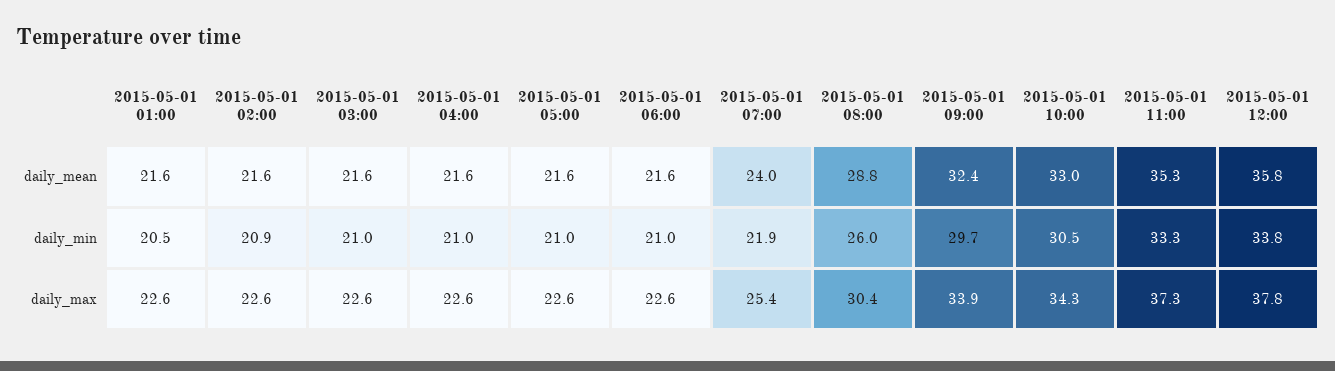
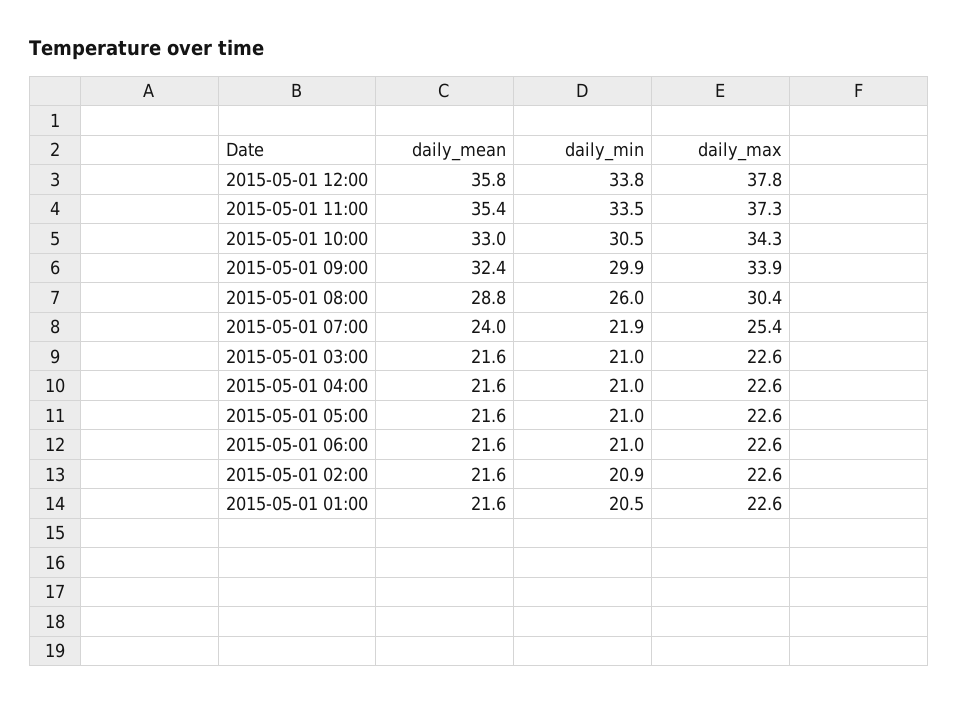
  {
    "2015-05-01 01:00": {
      "daily_mean": 21.6,
      "daily_min": 20.5,
      "daily_max": 22.6
    },
    "2015-05-01 02:00": {
      "daily_mean": 21.6,
      "daily_min": 20.9,
      "daily_max": 22.6
    },
    "2015-05-01 03:00": {
      "daily_mean": 21.6,
      "daily_min": 21,
      "daily_max": 22.6
    },
    "2015-05-01 04:00": {
      "daily_mean": 21.6,
      "daily_min": 21,
      "daily_max": 22.6
    },
    "2015-05-01 05:00": {
      "daily_mean": 21.6,
      "daily_min": 21,
      "daily_max": 22.6
    },
    "2015-05-01 06:00": {
      "daily_mean": 21.6,
      "daily_min": 21,
      "daily_max": 22.6
    },
    "2015-05-01 07:00": {
      "daily_mean": 24,
      "daily_min": 21.9,
      "daily_max": 25.4
    },
    "2015-05-01 08:00": {
      "daily_mean": 28.8,
      "daily_min": 26,
      "daily_max": 30.4
    },
    "2015-05-01 09:00": {
      "daily_mean": 32.4,
-     "daily_min": 29.7,
+     "daily_min": 29.9,
      "daily_max": 33.9
    },
    "2015-05-01 10:00": {
      "daily_mean": 33,
      "daily_min": 30.5,
      "daily_max": 34.3
    },
    "2015-05-01 11:00": {
-     "daily_mean": 35.3,
+     "daily_mean": 35.4,
-     "daily_min": 33.3,
+     "daily_min": 33.5,
      "daily_max": 37.3
    },
    "2015-05-01 12:00": {
      "daily_mean": 35.8,
      "daily_min": 33.8,
      "daily_max": 37.8
    }
  }

